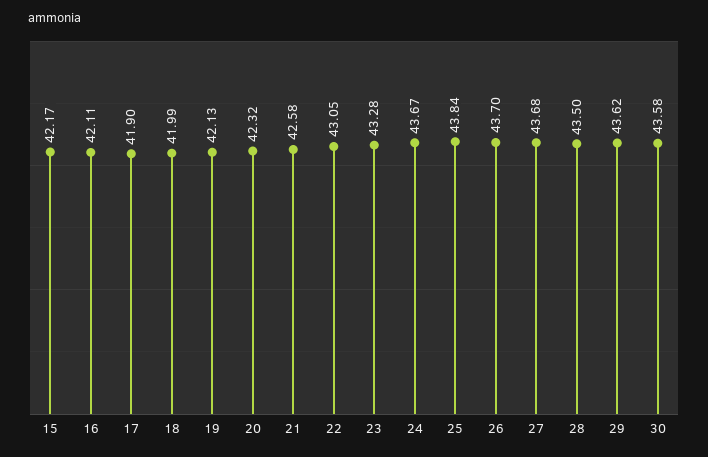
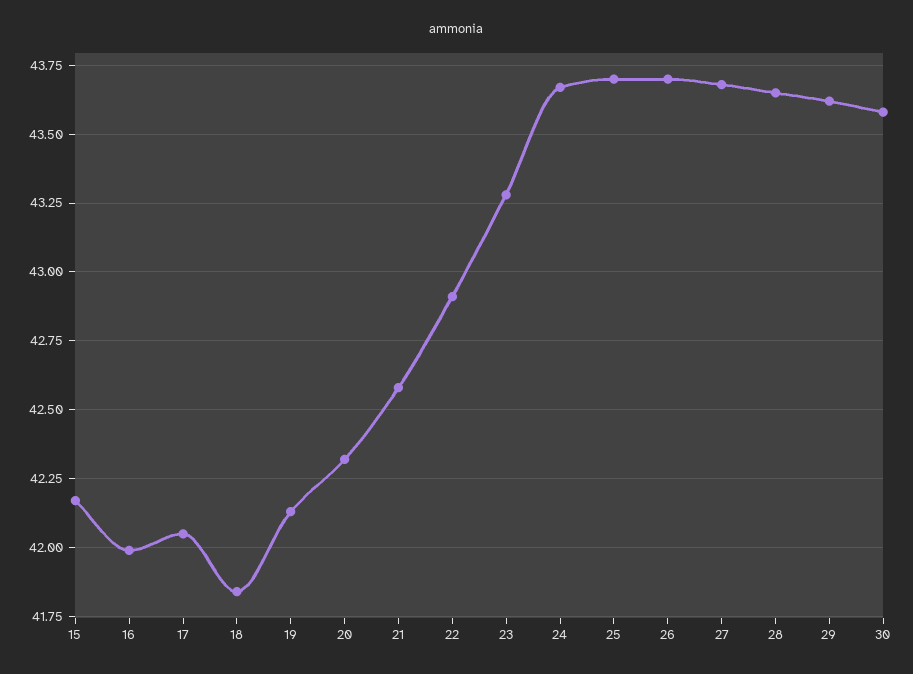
  {
    "15": 42.17,
-   "16": 42.11,
+   "16": 42,
-   "17": 41.9,
+   "17": 42.05,
-   "18": 41.99,
+   "18": 41.85,
    "19": 42.13,
    "20": 42.32,
    "21": 42.58,
-   "22": 43.05,
+   "22": 42.9,
    "23": 43.28,
    "24": 43.67,
-   "25": 43.84,
+   "25": 43.7,
    "26": 43.7,
    "27": 43.68,
-   "28": 43.5,
+   "28": 43.65,
    "29": 43.62,
    "30": 43.58
  }

